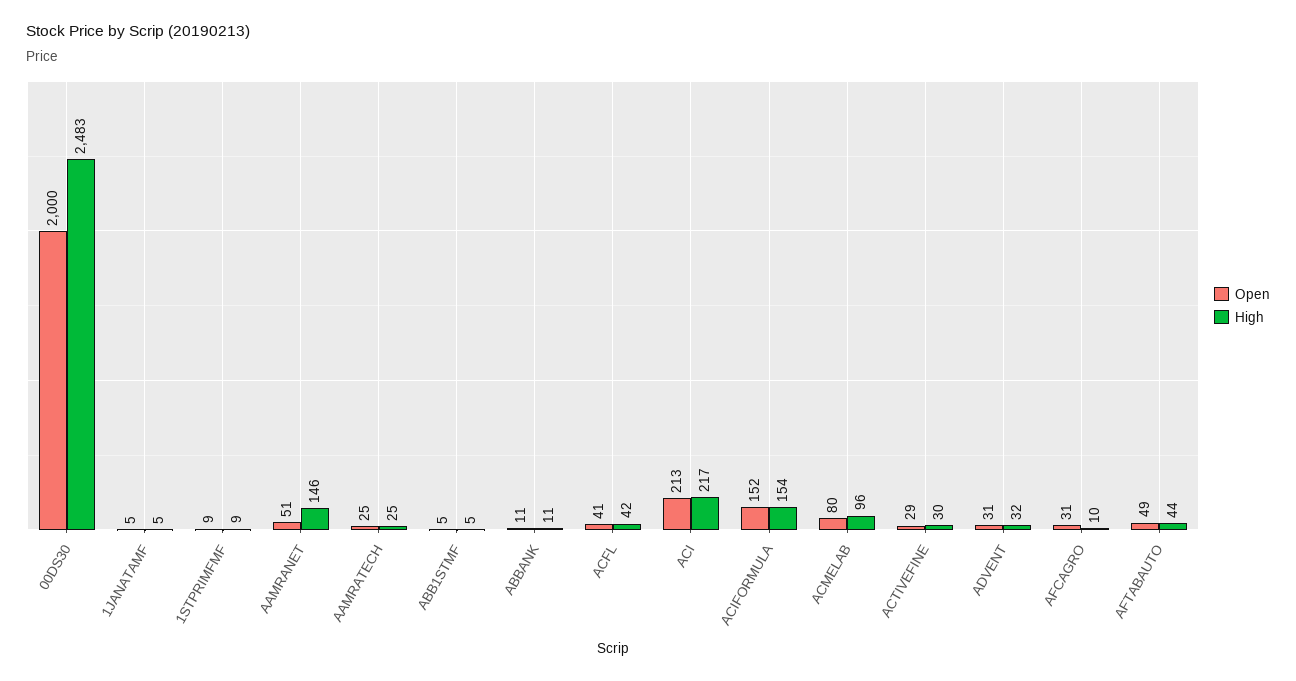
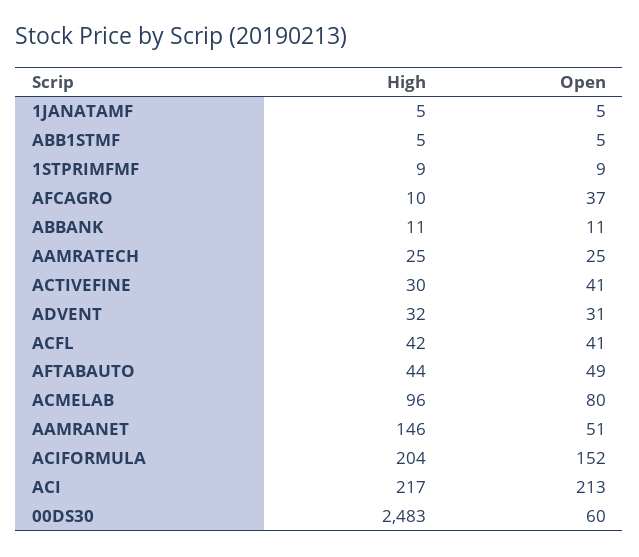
  {
    "Open": {
-     "00DS30": 2000,
+     "00DS30": 60,
      "1JANATAMF": 5,
      "1STPRIMFMF": 9,
      "AAMRANET": 51,
      "AAMRATECH": 25,
      "ABB1STMF": 5,
      "ABBANK": 11,
      "ACFL": 41,
      "ACI": 213,
      "ACIFORMULA": 152,
      "ACMELAB": 80,
-     "ACTIVEFINE": 29,
+     "ACTIVEFINE": 41,
      "ADVENT": 31,
-     "AFCAGRO": 31,
+     "AFCAGRO": 37,
      "AFTABAUTO": 49
    },
    "High": {
      "00DS30": 2483,
      "1JANATAMF": 5,
      "1STPRIMFMF": 9,
      "AAMRANET": 146,
      "AAMRATECH": 25,
      "ABB1STMF": 5,
      "ABBANK": 11,
      "ACFL": 42,
      "ACI": 217,
-     "ACIFORMULA": 154,
+     "ACIFORMULA": 204,
      "ACMELAB": 96,
      "ACTIVEFINE": 30,
      "ADVENT": 32,
      "AFCAGRO": 10,
      "AFTABAUTO": 44
    }
  }

